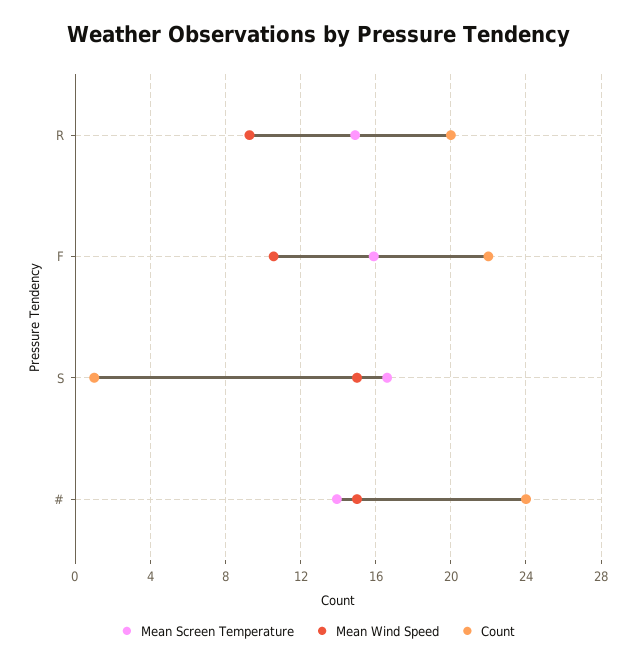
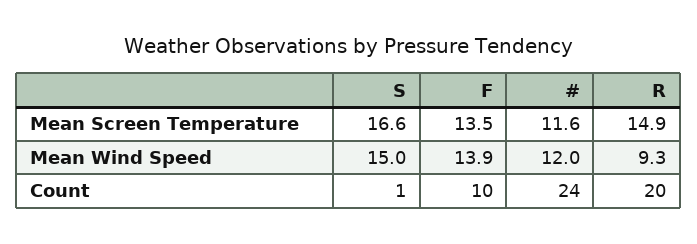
  {
    "Mean Screen Temperature": {
      "R": 14.9,
-     "F": 16,
+     "F": 13.5,
      "S": 16.6,
-     "#": 14
+     "#": 11.6
    },
    "Mean Wind Speed": {
      "R": 9.3,
-     "F": 10.5,
+     "F": 13.9,
      "S": 15,
-     "#": 15
+     "#": 12
    },
    "Count": {
      "R": 20,
-     "F": 22,
+     "F": 10,
      "S": 1,
      "#": 24
    }
  }

